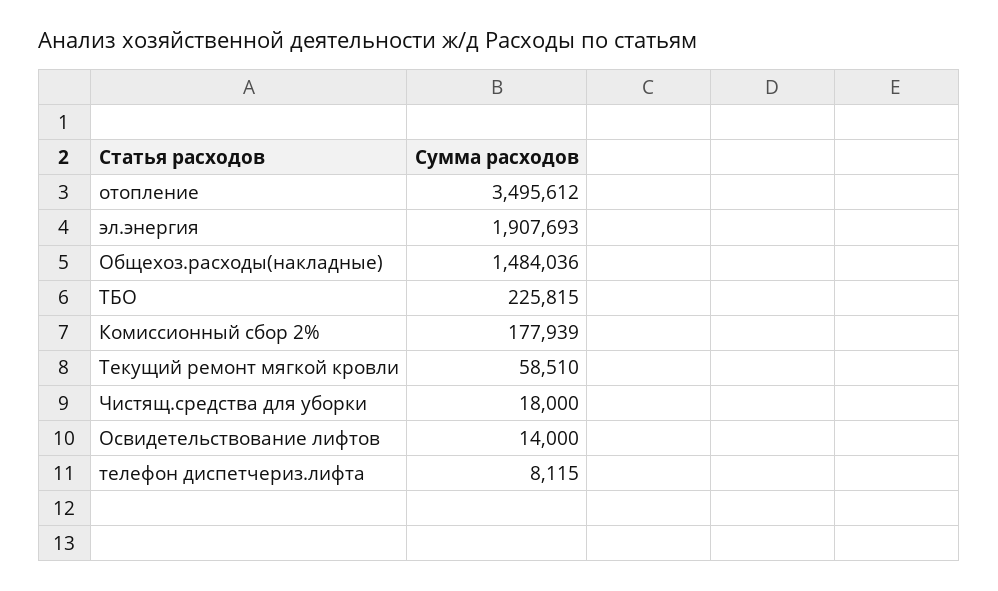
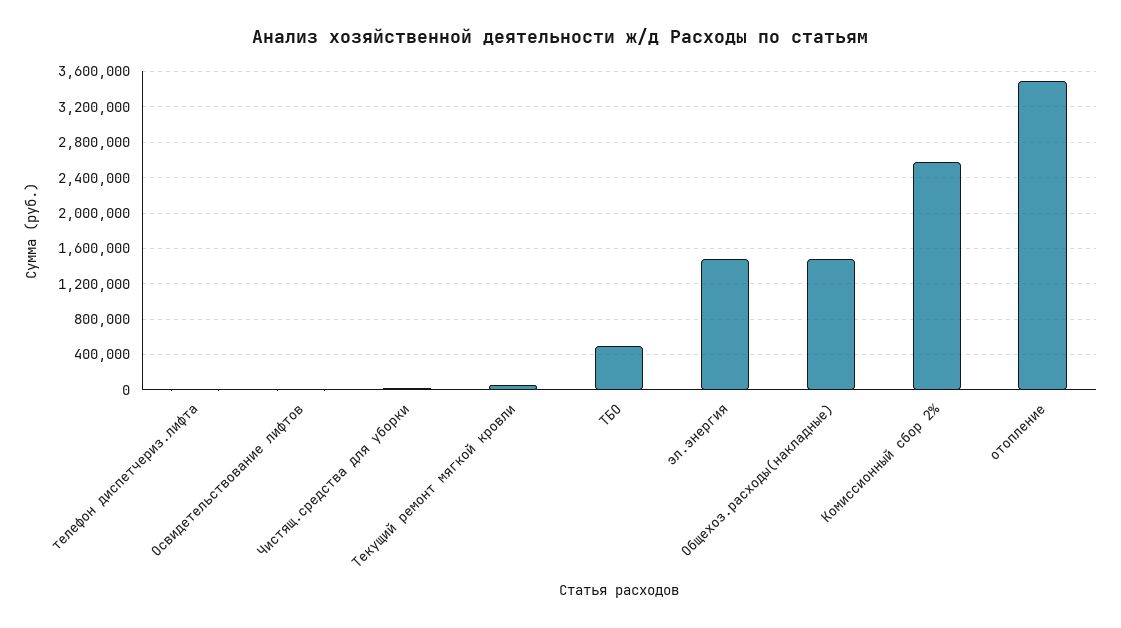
  {
    "отопление": 3495612,
-   "эл.энергия": 1907693,
+   "эл.энергия": 1500000,
    "Общехоз.расходы(накладные)": 1484036,
-   "ТБО": 225815,
+   "ТБО": 500000,
-   "Комиссионный сбор 2%": 177939,
+   "Комиссионный сбор 2%": 2600000,
    "Текущий ремонт мягкой кровли": 58510,
    "Чистящ.средства для уборки": 18000,
    "Освидетельствование лифтов": 14000,
    "телефон диспетчериз.лифта": 8115
  }

